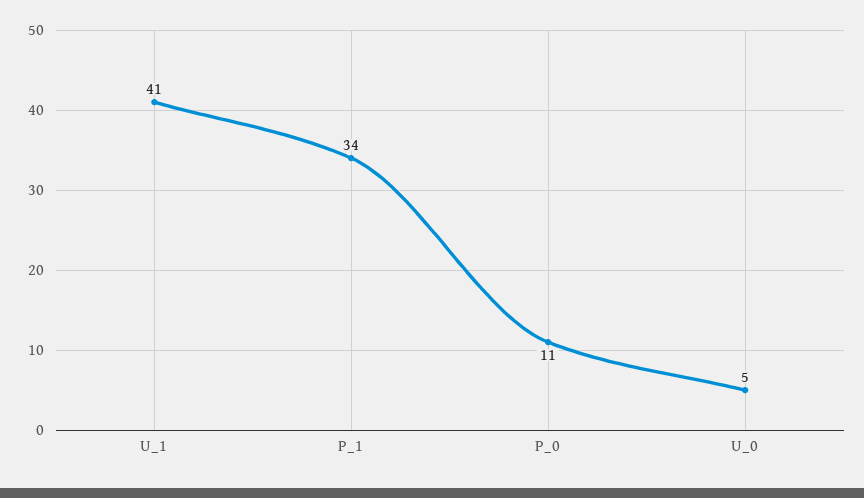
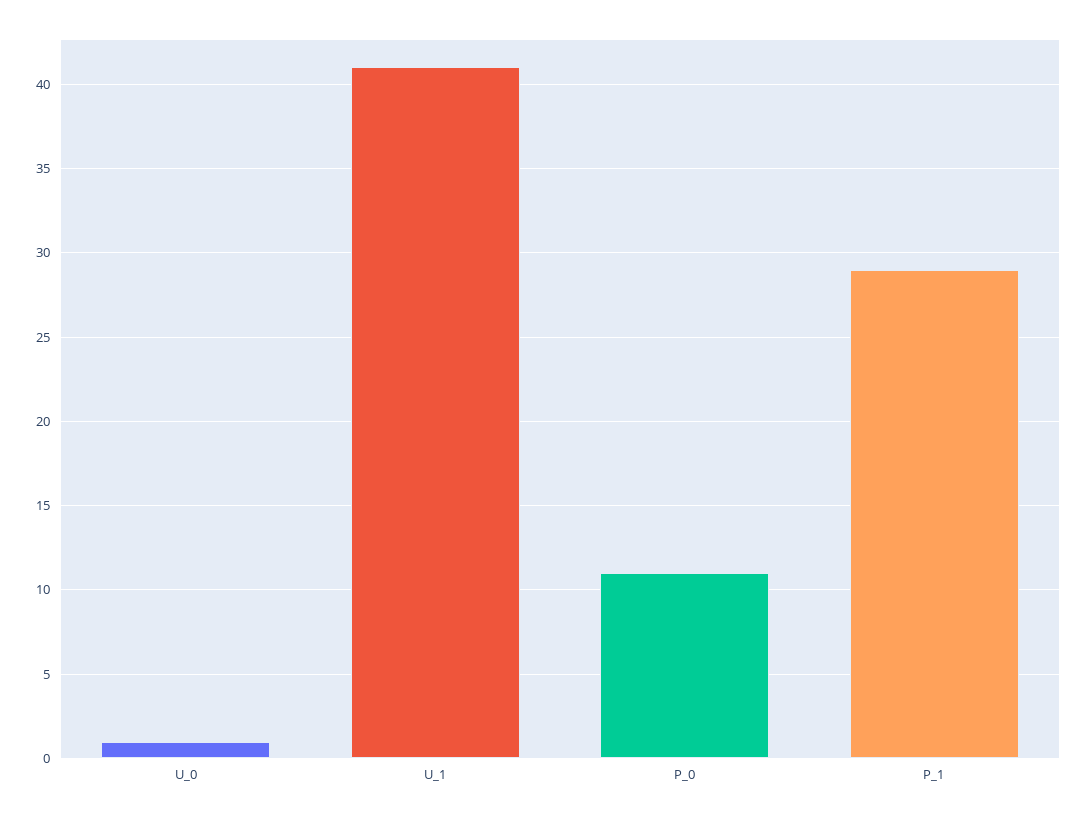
  {
    "U_1": 41,
-   "P_1": 34,
+   "P_1": 29,
    "P_0": 11,
-   "U_0": 5
+   "U_0": 1
  }

